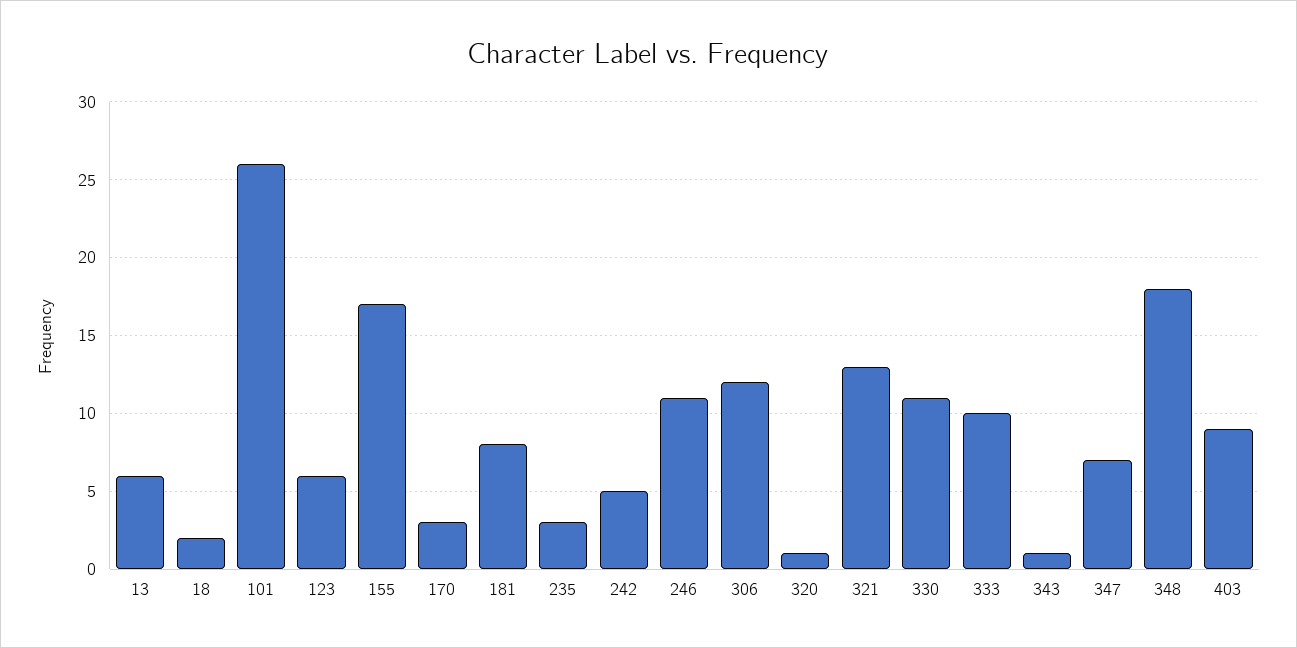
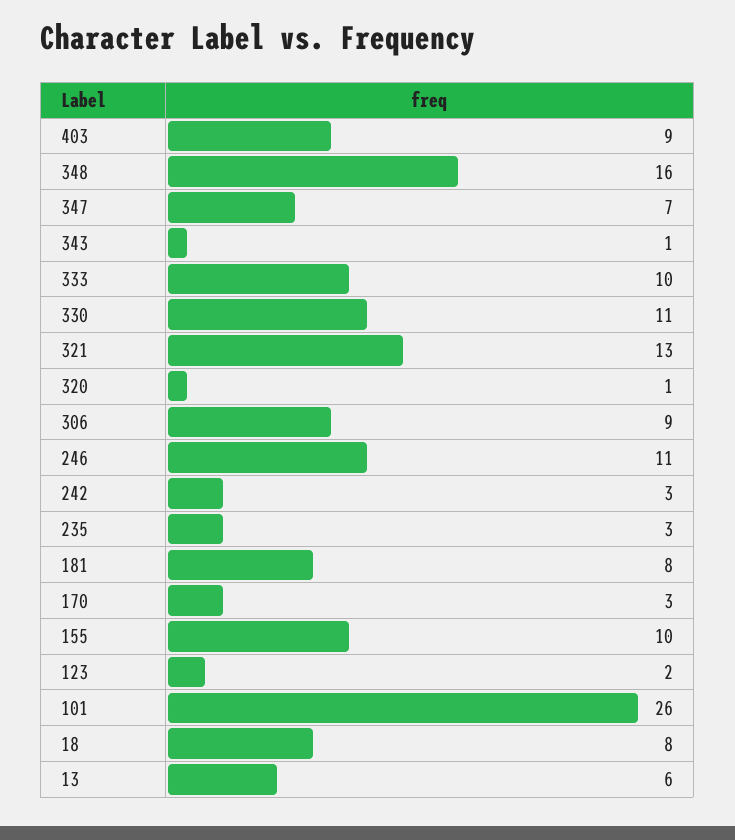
  {
    "13": 6,
-   "18": 2,
+   "18": 8,
    "101": 26,
-   "123": 6,
+   "123": 2,
-   "155": 17,
+   "155": 10,
    "170": 3,
    "181": 8,
    "235": 3,
-   "242": 5,
+   "242": 3,
    "246": 11,
-   "306": 12,
+   "306": 9,
    "320": 1,
    "321": 13,
    "330": 11,
    "333": 10,
    "343": 1,
    "347": 7,
-   "348": 18,
+   "348": 16,
    "403": 9
  }

